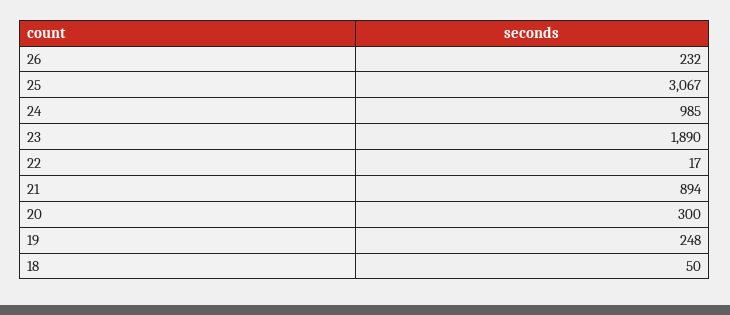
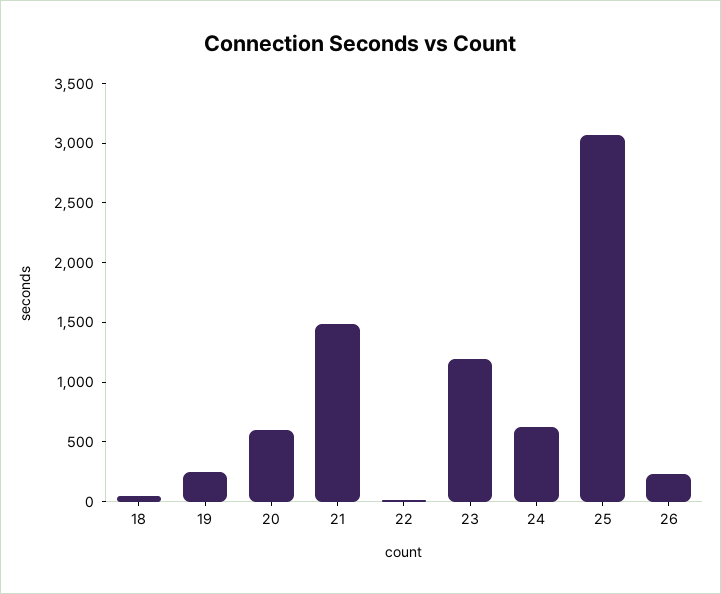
  {
    "26": 232,
    "25": 3067,
-   "24": 985,
+   "24": 600,
-   "23": 1890,
+   "23": 1200,
    "22": 17,
-   "21": 894,
+   "21": 1500,
-   "20": 300,
+   "20": 600,
    "19": 248,
    "18": 50
  }

